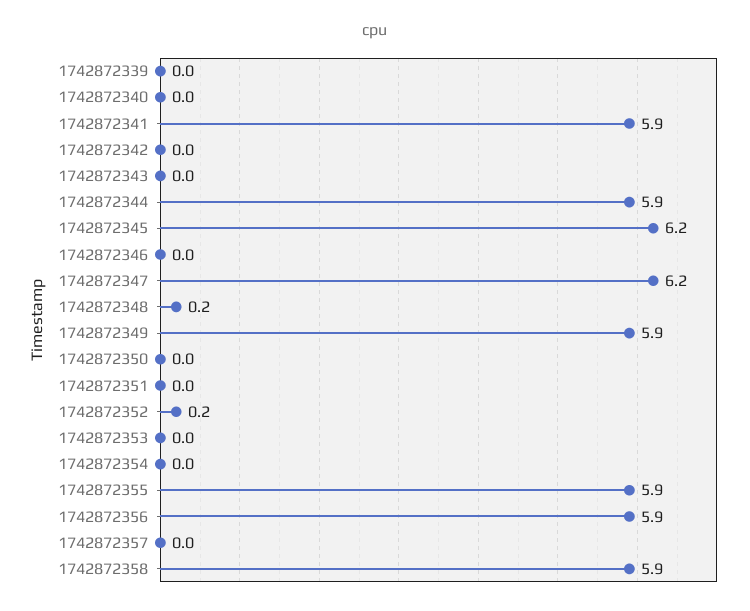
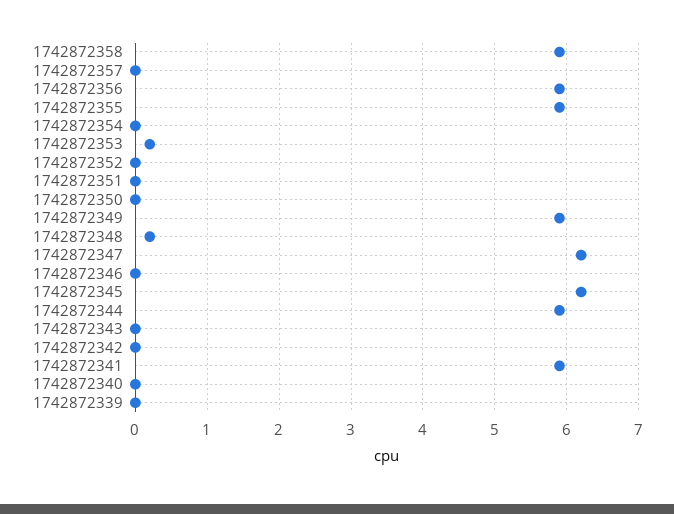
  {
    "1742872339": 0,
    "1742872340": 0,
    "1742872341": 5.9,
    "1742872342": 0,
    "1742872343": 0,
    "1742872344": 5.9,
    "1742872345": 6.2,
    "1742872346": 0,
    "1742872347": 6.2,
    "1742872348": 0.2,
    "1742872349": 5.9,
    "1742872350": 0,
    "1742872351": 0,
-   "1742872352": 0.2,
+   "1742872352": 0,
-   "1742872353": 0,
+   "1742872353": 0.2,
    "1742872354": 0,
    "1742872355": 5.9,
    "1742872356": 5.9,
    "1742872357": 0,
    "1742872358": 5.9
  }

